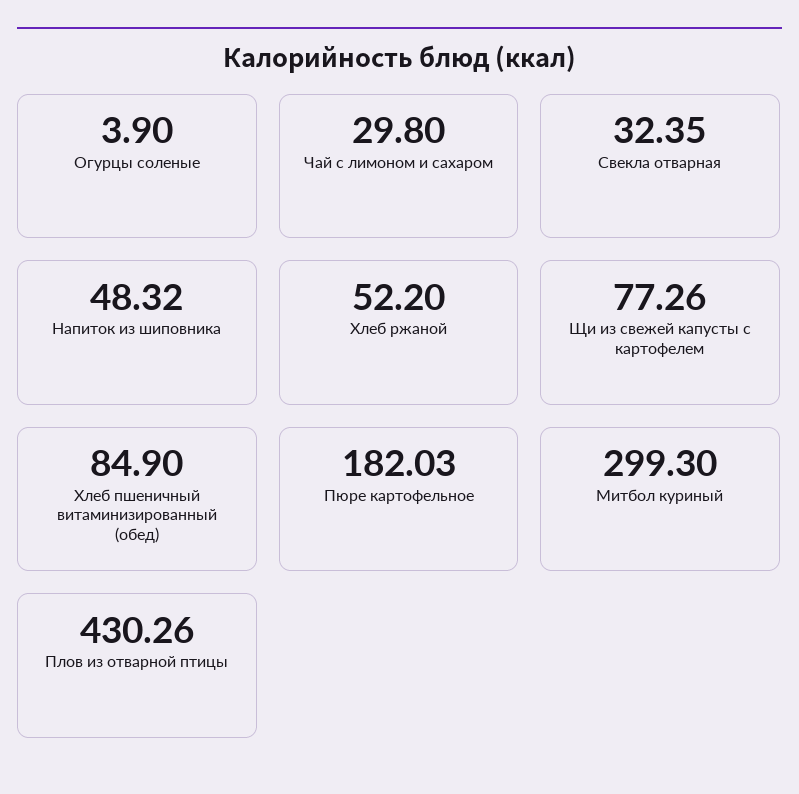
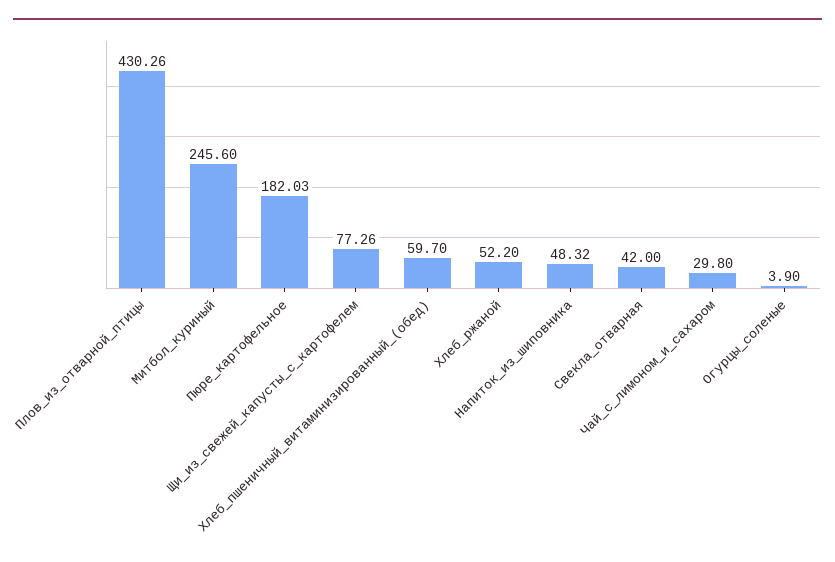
  {
    "Огурцы соленые": 3.9,
    "Чай с лимоном и сахаром": 29.8,
-   "Свекла отварная": 32.35,
+   "Свекла отварная": 42,
    "Напиток из шиповника": 48.32,
    "Хлеб ржаной": 52.2,
    "Щи из свежей капусты с картофелем": 77.26,
-   "Хлеб пшеничный витаминизированный (обед)": 84.9,
+   "Хлеб пшеничный витаминизированный (обед)": 59.7,
    "Пюре картофельное": 182.03,
-   "Митбол куриный": 299.3,
+   "Митбол куриный": 245.6,
    "Плов из отварной птицы": 430.26
  }

